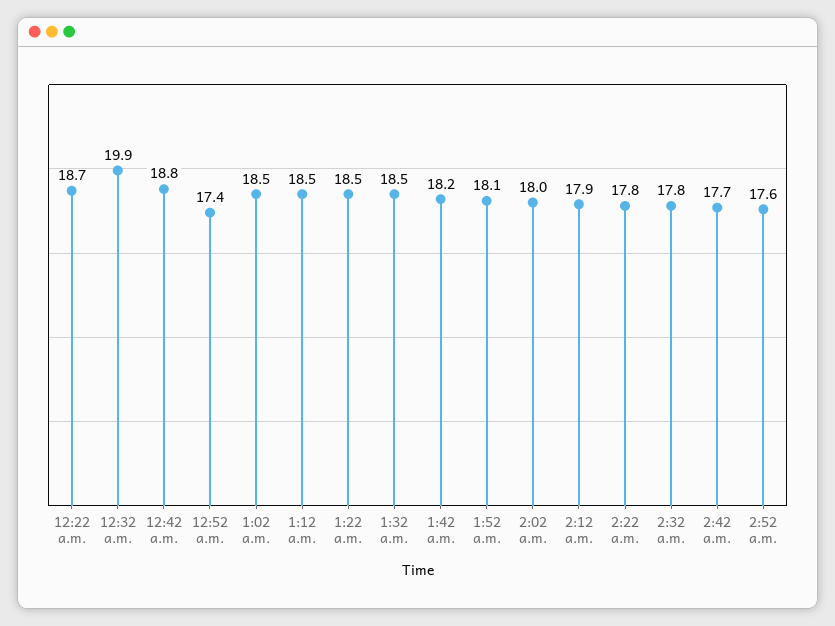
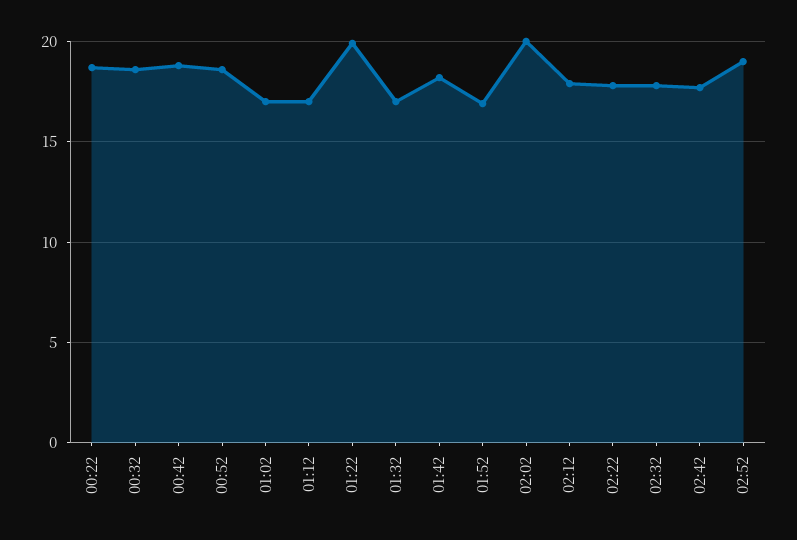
  {
    "12:22 a.m.": 18.7,
-   "12:32 a.m.": 19.9,
+   "12:32 a.m.": 18.5,
    "12:42 a.m.": 18.8,
-   "12:52 a.m.": 17.4,
+   "12:52 a.m.": 18.5,
-   "1:02 a.m.": 18.5,
+   "1:02 a.m.": 17,
-   "1:12 a.m.": 18.5,
+   "1:12 a.m.": 17,
-   "1:22 a.m.": 18.5,
+   "1:22 a.m.": 20,
-   "1:32 a.m.": 18.5,
+   "1:32 a.m.": 17,
    "1:42 a.m.": 18.2,
-   "1:52 a.m.": 18.1,
+   "1:52 a.m.": 17,
-   "2:02 a.m.": 18,
+   "2:02 a.m.": 20,
    "2:12 a.m.": 17.9,
    "2:22 a.m.": 17.8,
    "2:32 a.m.": 17.8,
    "2:42 a.m.": 17.7,
-   "2:52 a.m.": 17.6
+   "2:52 a.m.": 19
  }

